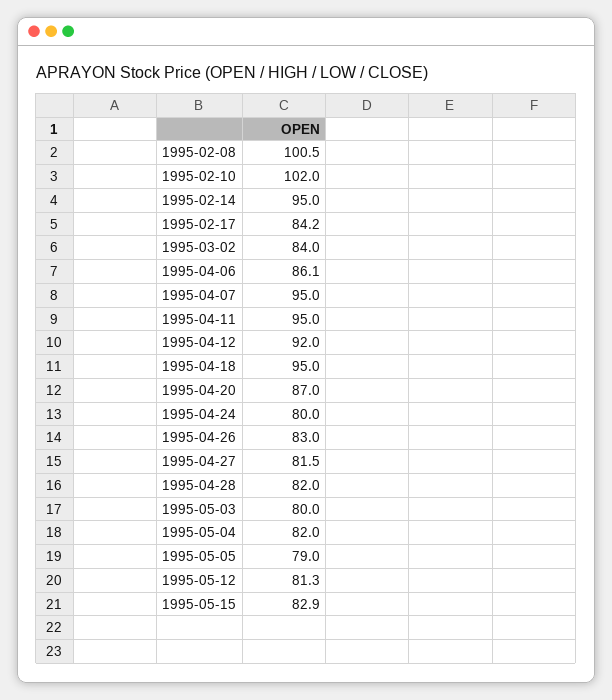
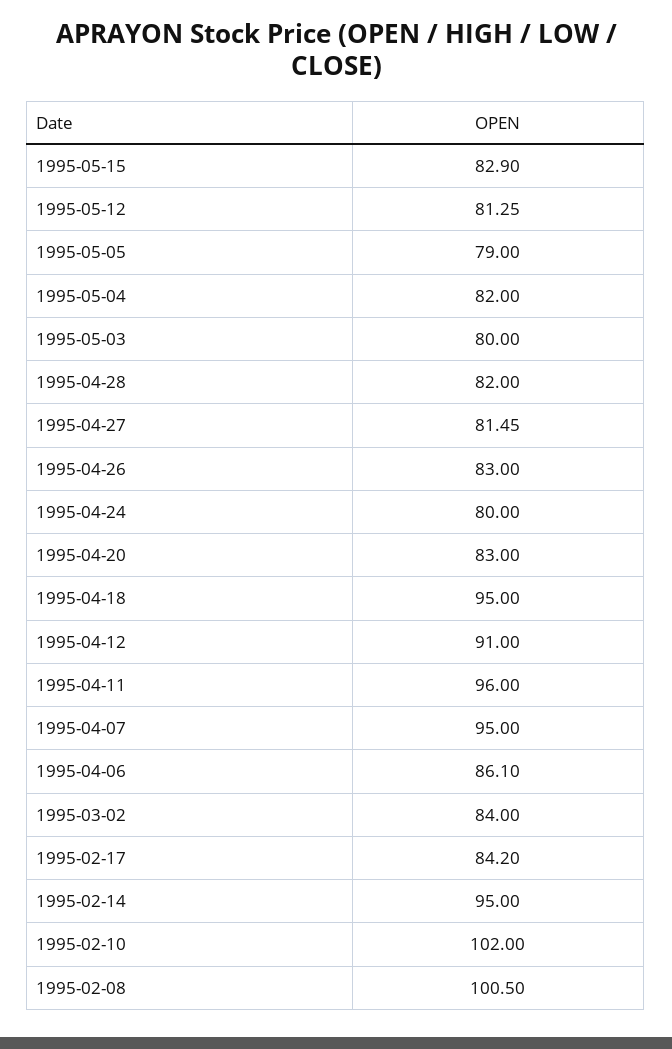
  {
    "1995-02-08": 100.5,
    "1995-02-10": 102,
    "1995-02-14": 95,
    "1995-02-17": 84.2,
    "1995-03-02": 84,
    "1995-04-06": 86.1,
    "1995-04-07": 95,
-   "1995-04-11": 95,
+   "1995-04-11": 96,
-   "1995-04-12": 92,
+   "1995-04-12": 91,
    "1995-04-18": 95,
-   "1995-04-20": 87,
+   "1995-04-20": 83,
    "1995-04-24": 80,
    "1995-04-26": 83,
    "1995-04-27": 81.45,
    "1995-04-28": 82,
    "1995-05-03": 80,
    "1995-05-04": 82,
    "1995-05-05": 79,
    "1995-05-12": 81.25,
    "1995-05-15": 82.9
  }

